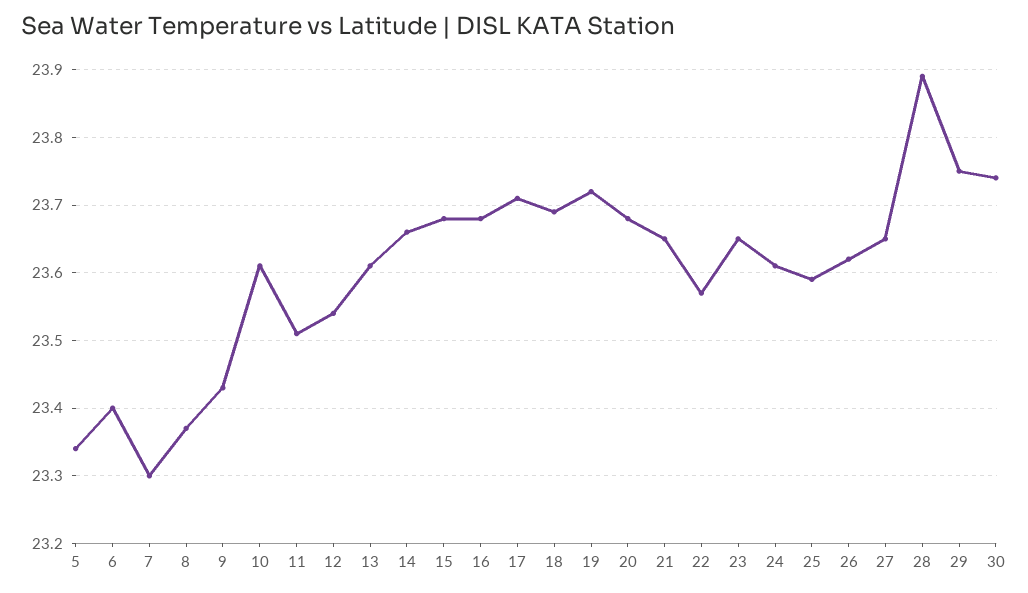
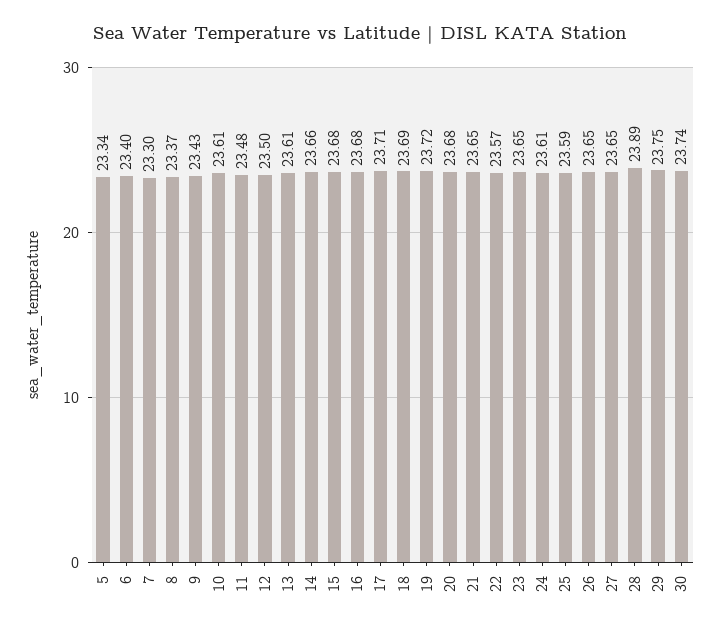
  {
    "5": 23.34,
    "6": 23.4,
    "7": 23.3,
    "8": 23.37,
    "9": 23.43,
    "10": 23.61,
-   "11": 23.51,
+   "11": 23.48,
-   "12": 23.54,
+   "12": 23.5,
    "13": 23.61,
    "14": 23.66,
    "15": 23.68,
    "16": 23.68,
    "17": 23.71,
    "18": 23.69,
    "19": 23.72,
    "20": 23.68,
    "21": 23.65,
    "22": 23.57,
    "23": 23.65,
    "24": 23.61,
    "25": 23.59,
-   "26": 23.62,
+   "26": 23.65,
    "27": 23.65,
    "28": 23.89,
    "29": 23.75,
    "30": 23.74
  }

